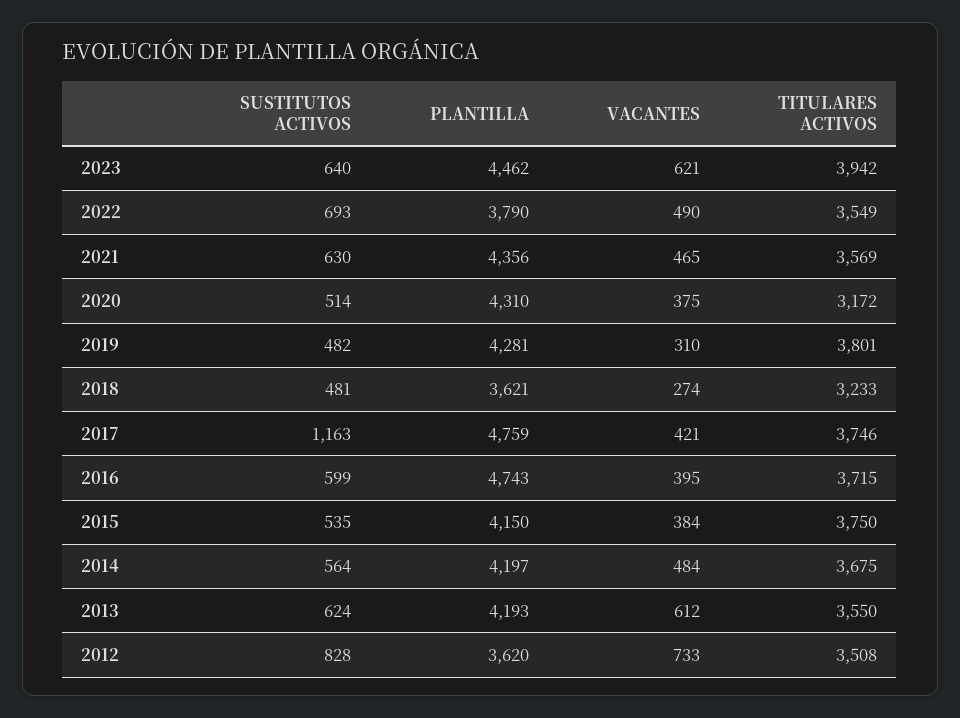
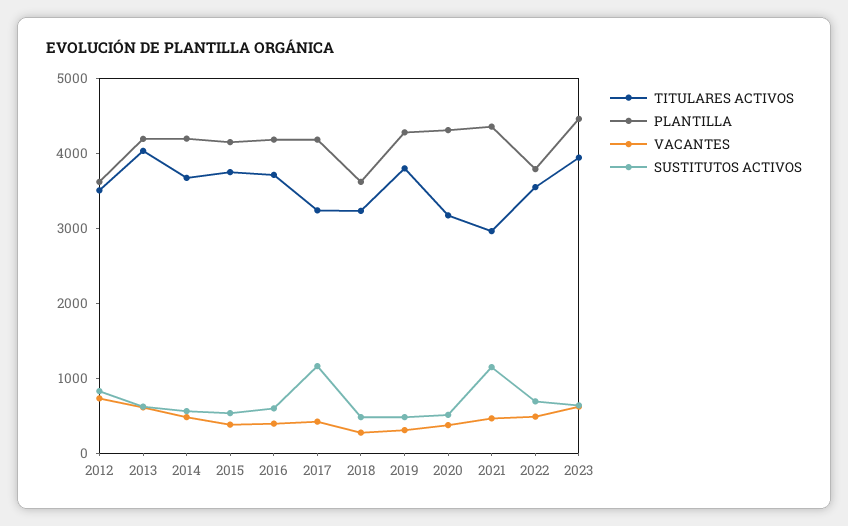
  {
    "SUSTITUTOS ACTIVOS": {
      "2023": 640,
      "2022": 693,
-     "2021": 630,
+     "2021": 1200,
      "2020": 514,
      "2019": 482,
      "2018": 481,
      "2017": 1163,
      "2016": 599,
      "2015": 535,
      "2014": 564,
      "2013": 624,
      "2012": 828
    },
    "PLANTILLA": {
      "2023": 4462,
      "2022": 3790,
      "2021": 4356,
      "2020": 4310,
      "2019": 4281,
      "2018": 3621,
-     "2017": 4759,
+     "2017": 4200,
-     "2016": 4743,
+     "2016": 4200,
      "2015": 4150,
      "2014": 4197,
      "2013": 4193,
      "2012": 3620
    },
    "VACANTES": {
      "2023": 621,
      "2022": 490,
      "2021": 465,
      "2020": 375,
      "2019": 310,
      "2018": 274,
      "2017": 421,
      "2016": 395,
      "2015": 384,
      "2014": 484,
      "2013": 612,
      "2012": 733
    },
    "TITULARES ACTIVOS": {
      "2023": 3942,
      "2022": 3549,
-     "2021": 3569,
+     "2021": 3000,
      "2020": 3172,
      "2019": 3801,
      "2018": 3233,
-     "2017": 3746,
+     "2017": 3200,
      "2016": 3715,
      "2015": 3750,
      "2014": 3675,
-     "2013": 3550,
+     "2013": 4000,
      "2012": 3508
    }
  }

